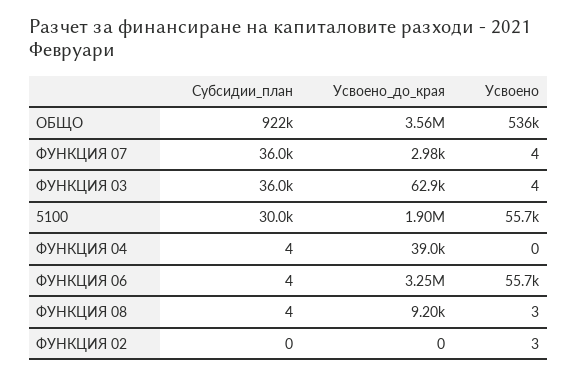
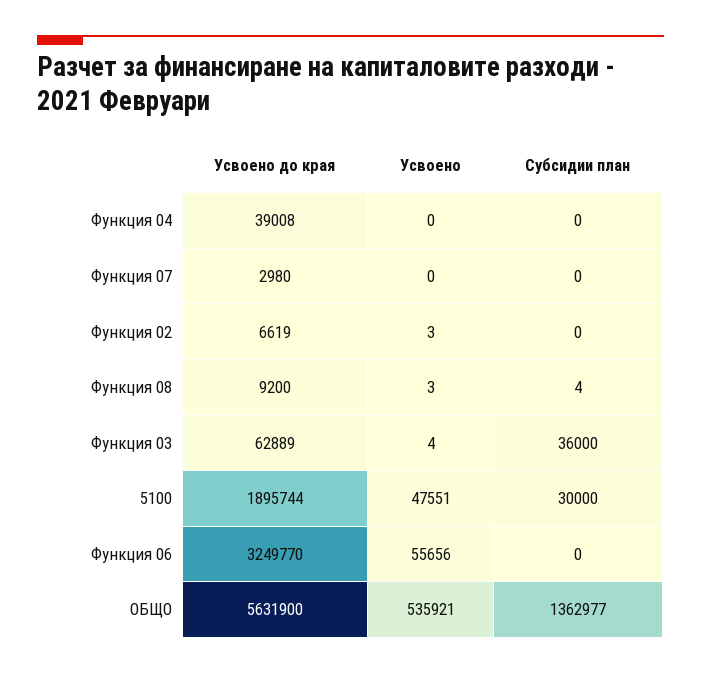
  {
    "Субсидии_план": {
-     "ОБЩО": 922000,
+     "ОБЩО": 1362977,
-     "ФУНКЦИЯ 07": 36000,
+     "ФУНКЦИЯ 07": 0,
      "ФУНКЦИЯ 03": 36000,
      "5100": 30000,
-     "ФУНКЦИЯ 04": 4,
+     "ФУНКЦИЯ 04": 0,
-     "ФУНКЦИЯ 06": 4,
+     "ФУНКЦИЯ 06": 0,
      "ФУНКЦИЯ 08": 4,
      "ФУНКЦИЯ 02": 0
    },
    "Усвоено_до_края": {
-     "ОБЩО": 3560000,
+     "ОБЩО": 5631900,
      "ФУНКЦИЯ 07": 2980,
      "ФУНКЦИЯ 03": 62889,
      "5100": 1895744,
      "ФУНКЦИЯ 04": 39008,
      "ФУНКЦИЯ 06": 3249770,
      "ФУНКЦИЯ 08": 9200,
-     "ФУНКЦИЯ 02": 0
+     "ФУНКЦИЯ 02": 6619
    },
    "Усвоено": {
      "ОБЩО": 535921,
-     "ФУНКЦИЯ 07": 4,
+     "ФУНКЦИЯ 07": 0,
      "ФУНКЦИЯ 03": 4,
-     "5100": 55700,
+     "5100": 47551,
      "ФУНКЦИЯ 04": 0,
      "ФУНКЦИЯ 06": 55656,
      "ФУНКЦИЯ 08": 3,
      "ФУНКЦИЯ 02": 3
    }
  }

